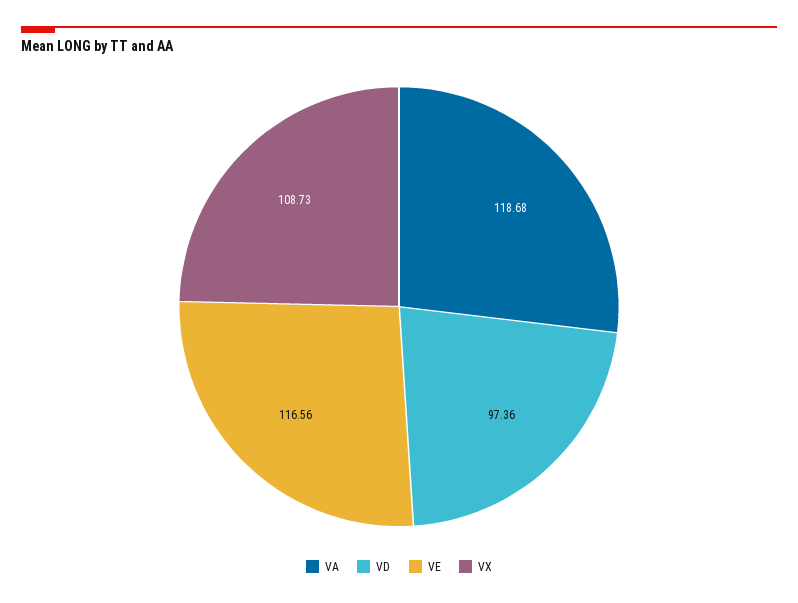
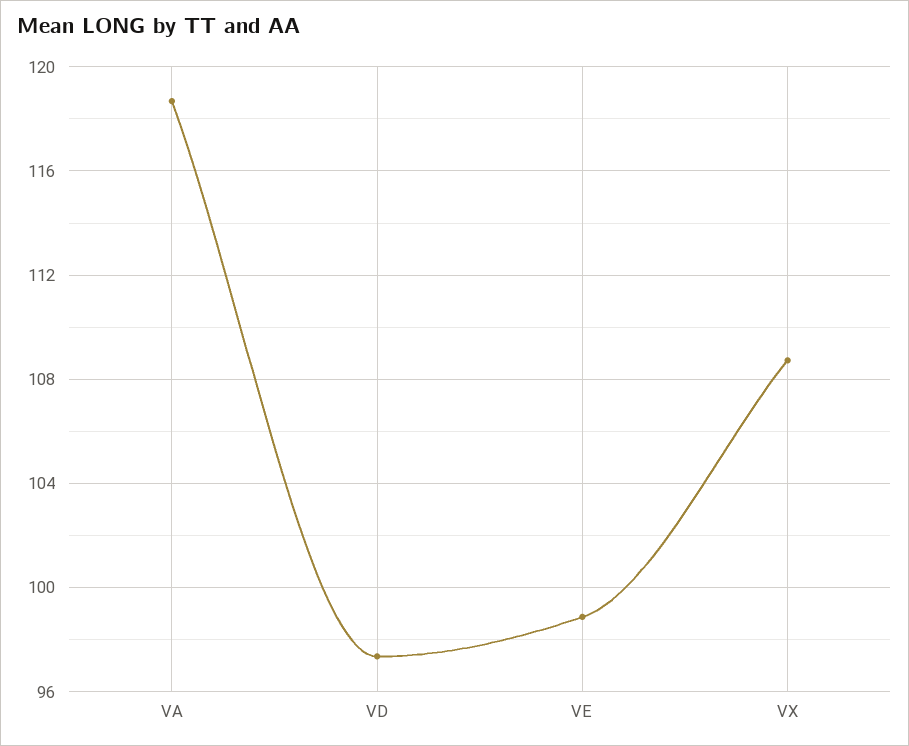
  {
    "VA": 118.68,
    "VD": 97.36,
-   "VE": 116.56,
+   "VE": 99,
    "VX": 108.73
  }

